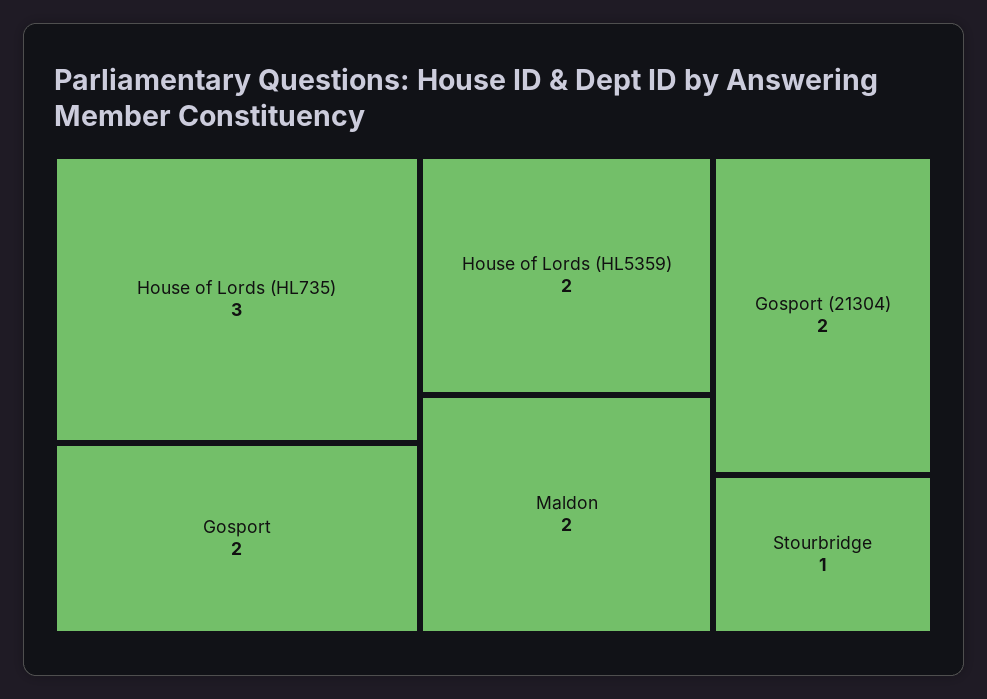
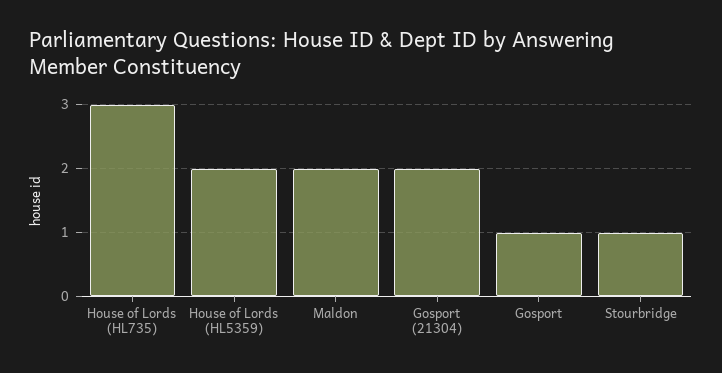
  {
    "House of Lords (HL735)": 3,
-   "Gosport": 2,
+   "Gosport": 1,
    "House of Lords (HL5359)": 2,
    "Maldon": 2,
    "Gosport (21304)": 2,
    "Stourbridge": 1
  }

